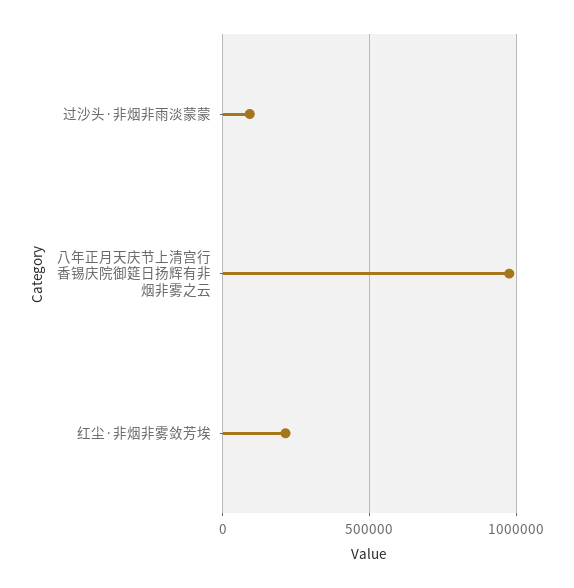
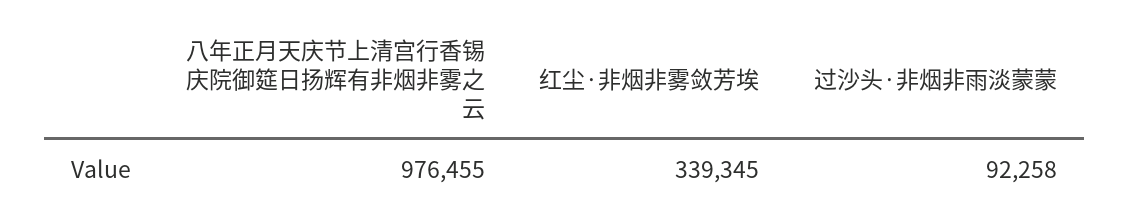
  {
    "过沙头·非烟非雨淡蒙蒙": 92258,
    "八年正月天庆节上清宫行香锡庆院御筵日扬辉有非烟非雾之云": 976455,
-   "红尘·非烟非雾敛芳埃": 200000
+   "红尘·非烟非雾敛芳埃": 339345
  }

